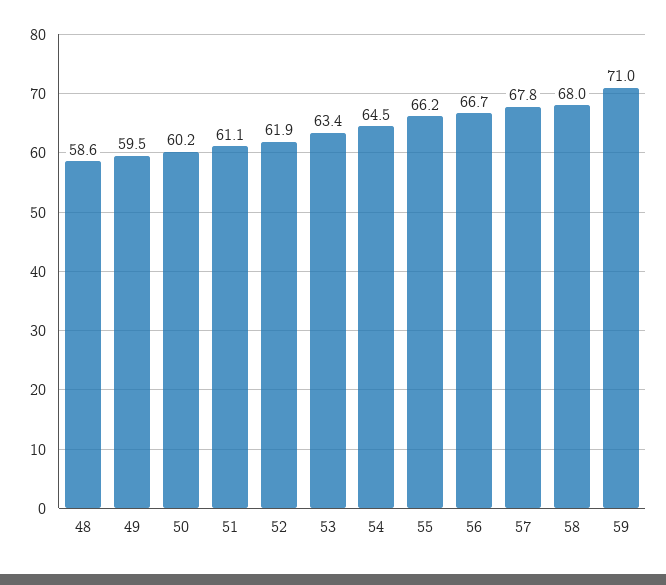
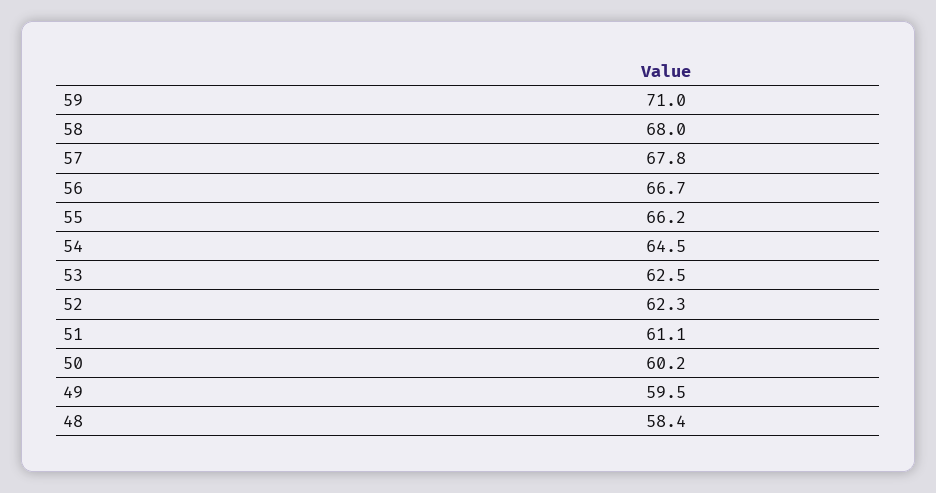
  {
-   "48": 58.6,
+   "48": 58.4,
    "49": 59.5,
    "50": 60.2,
    "51": 61.1,
-   "52": 61.9,
+   "52": 62.3,
-   "53": 63.4,
+   "53": 62.5,
    "54": 64.5,
    "55": 66.2,
    "56": 66.7,
    "57": 67.8,
    "58": 68,
    "59": 71
  }

